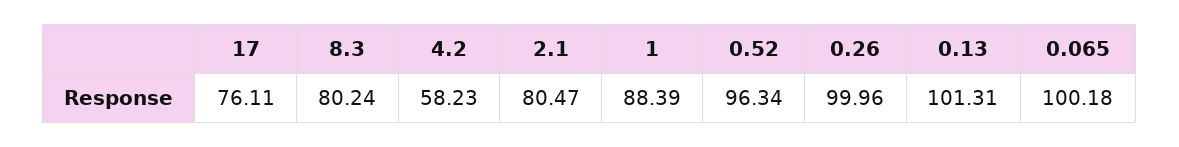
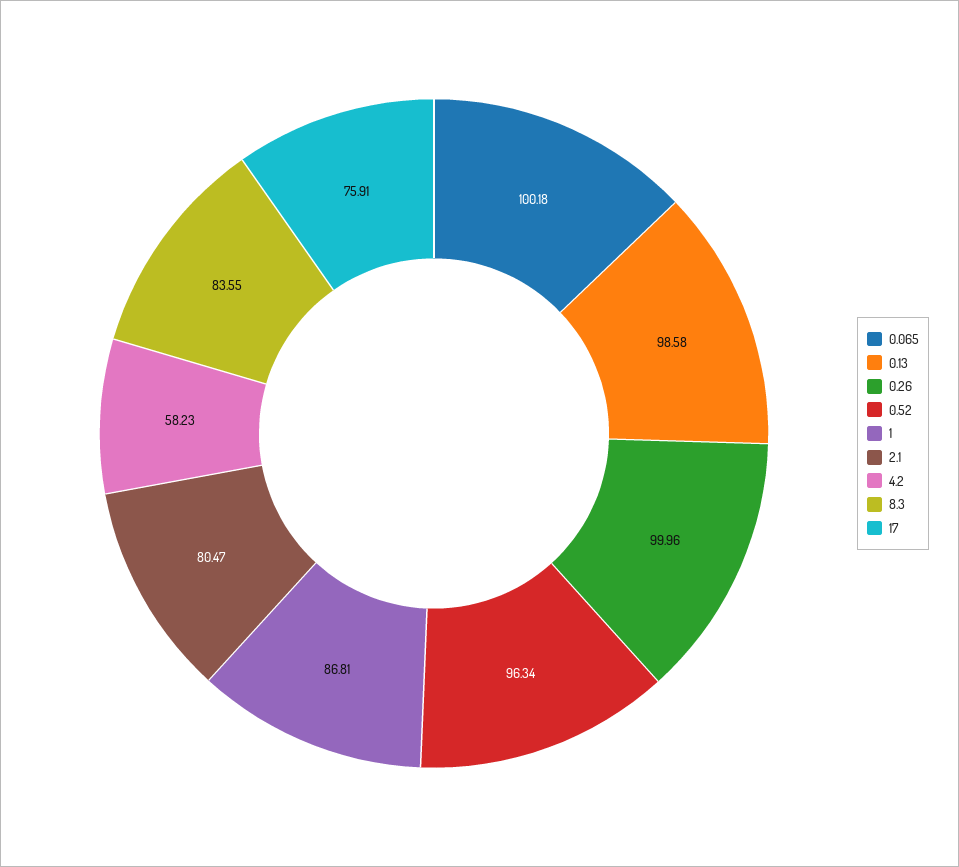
  {
-   "17": 76.11,
+   "17": 75.91,
-   "8.3": 80.24,
+   "8.3": 83.55,
    "4.2": 58.23,
    "2.1": 80.47,
-   "1": 88.39,
+   "1": 86.81,
    "0.52": 96.34,
    "0.26": 99.96,
-   "0.13": 101.31,
+   "0.13": 98.58,
    "0.065": 100.18
  }

